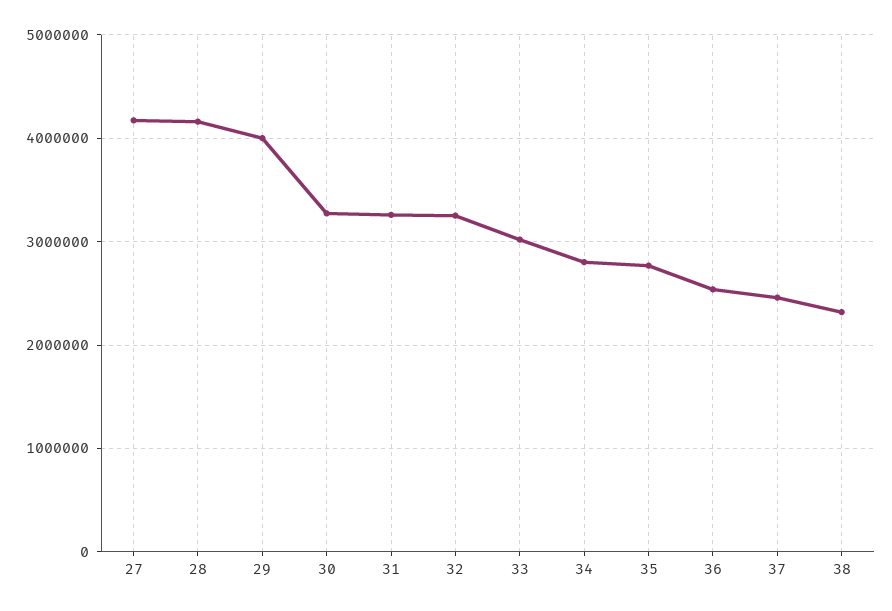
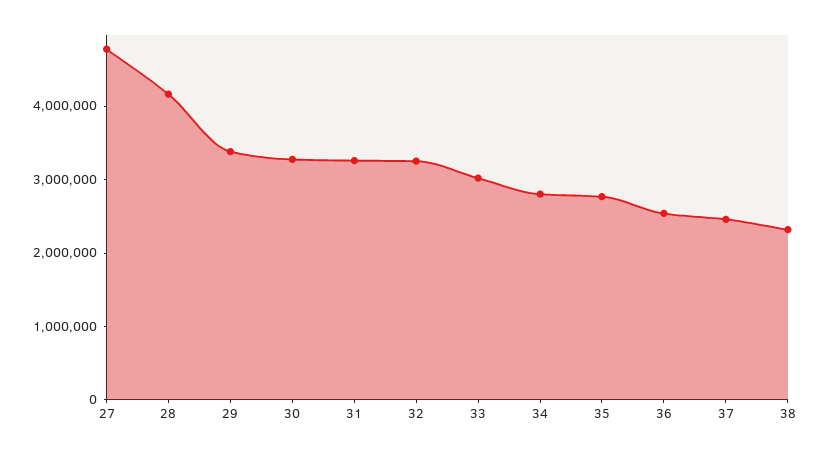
  {
-   "27": 4200000,
+   "27": 4800000,
    "28": 4200000,
-   "29": 4000000,
+   "29": 3400000,
    "30": 3300000,
    "31": 3300000,
    "32": 3300000,
    "33": 3000000,
    "34": 2800000,
    "35": 2800000,
    "36": 2500000,
    "37": 2500000,
    "38": 2300000
  }

